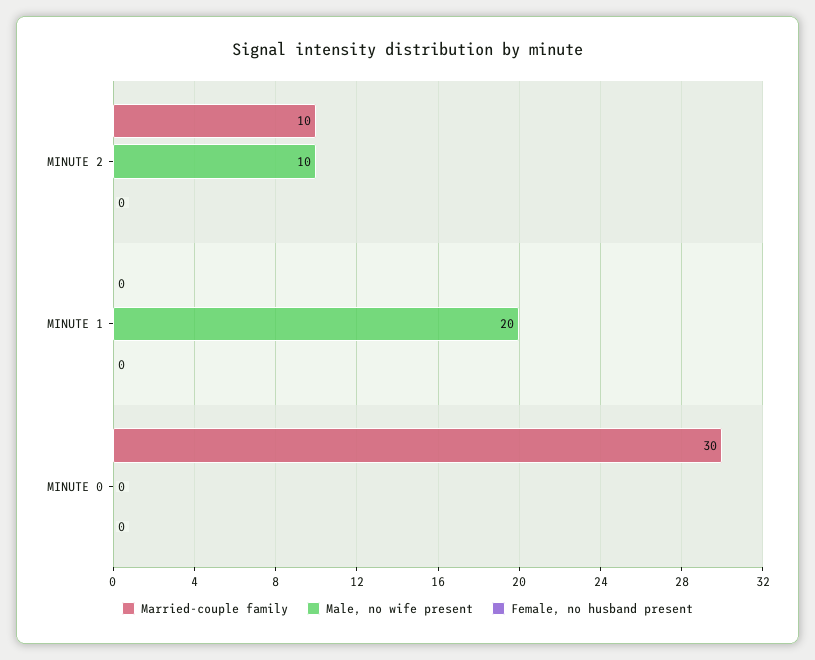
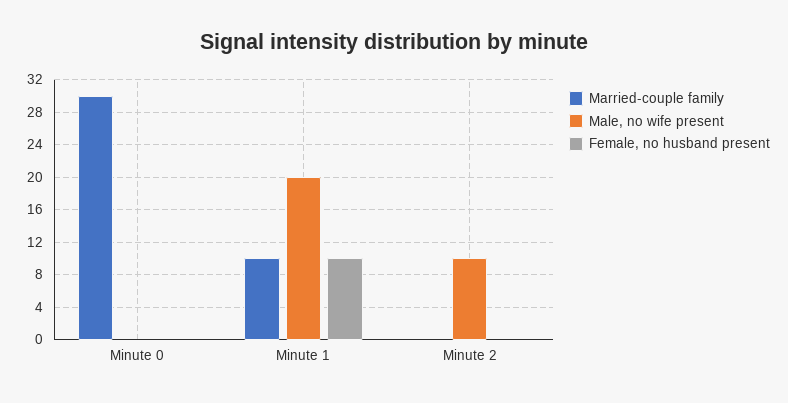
  {
    "Married-couple family": {
-     "MINUTE 2": 10,
+     "MINUTE 2": 0,
-     "MINUTE 1": 0,
+     "MINUTE 1": 10,
      "MINUTE 0": 30
    },
    "Male, no wife present": {
      "MINUTE 2": 10,
      "MINUTE 1": 20,
      "MINUTE 0": 0
    },
    "Female, no husband present": {
      "MINUTE 2": 0,
-     "MINUTE 1": 0,
+     "MINUTE 1": 10,
      "MINUTE 0": 0
    }
  }

